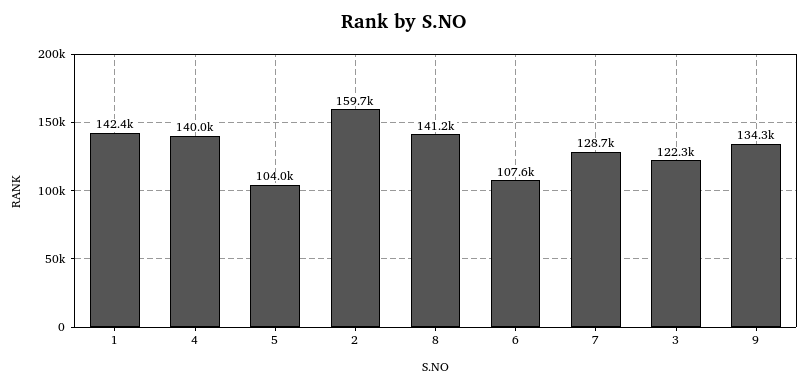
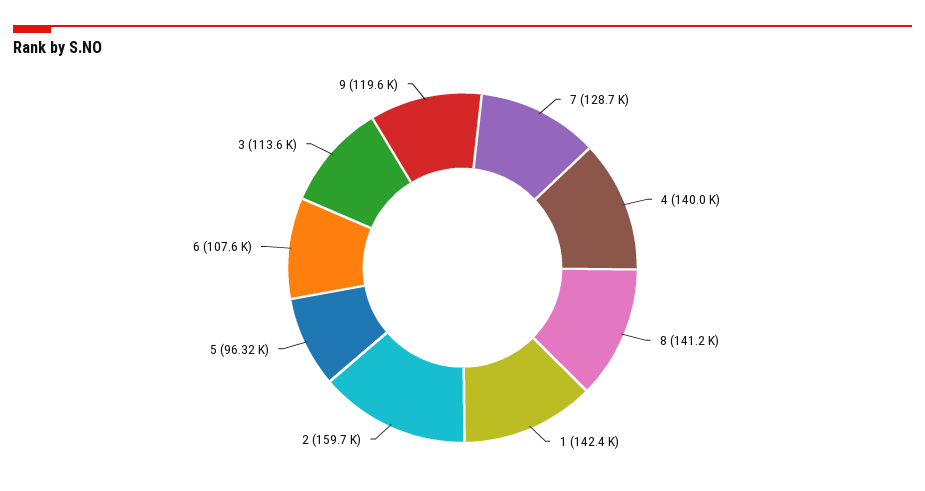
  {
    "1": 142400,
    "4": 140000,
-   "5": 104000,
+   "5": 96320,
    "2": 159700,
    "8": 141200,
    "6": 107600,
    "7": 128700,
-   "3": 122300,
+   "3": 113600,
-   "9": 134300
+   "9": 119600
  }

